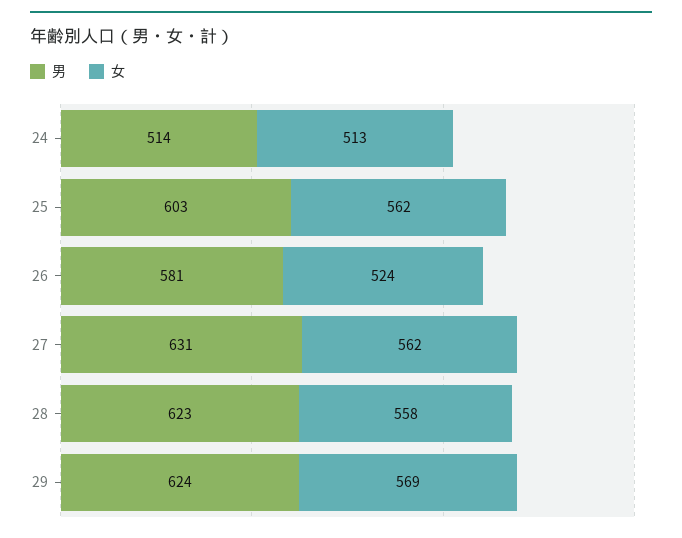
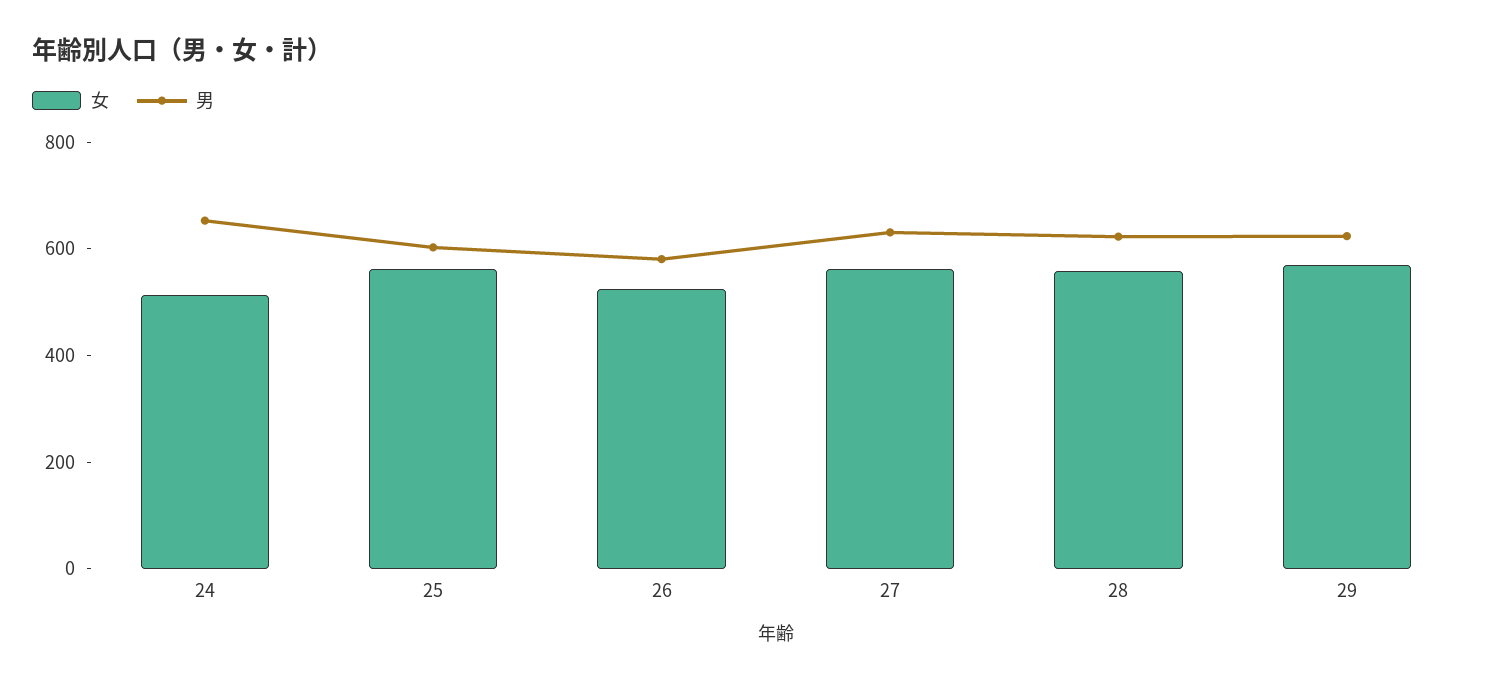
  {
    "男": {
-     "24": 514,
+     "24": 650,
      "25": 603,
      "26": 581,
      "27": 631,
      "28": 623,
      "29": 624
    },
    "女": {
      "24": 513,
      "25": 562,
      "26": 524,
      "27": 562,
      "28": 558,
      "29": 569
    }
  }

